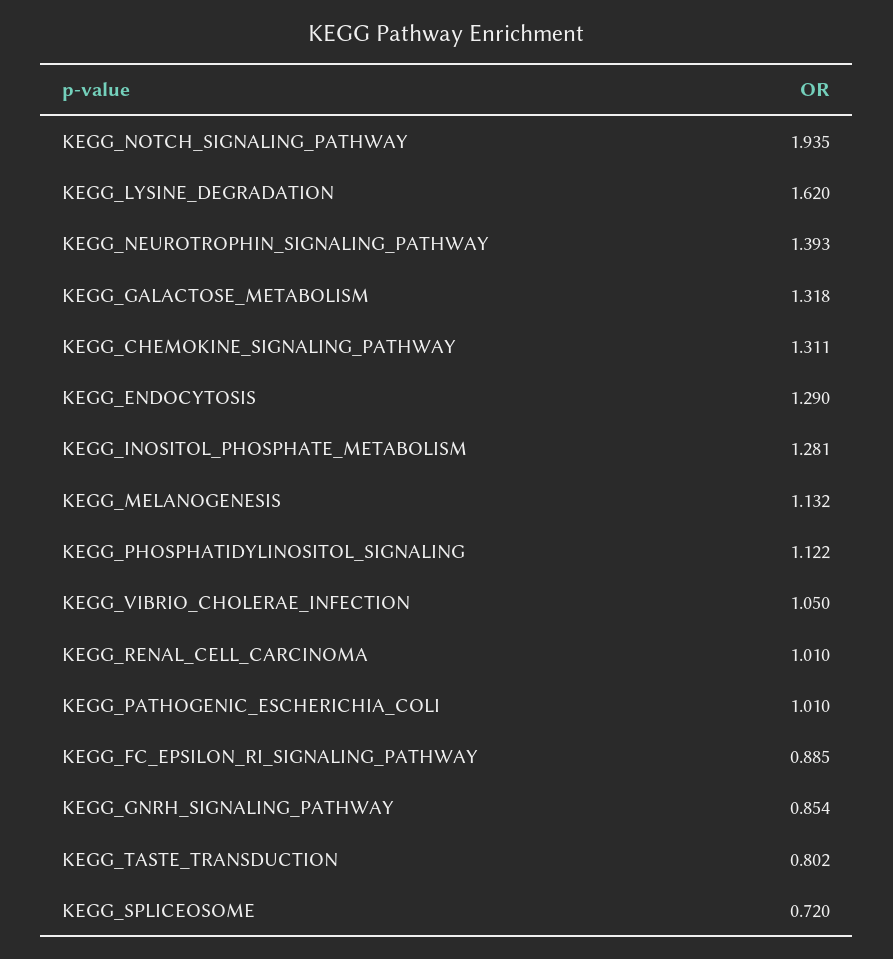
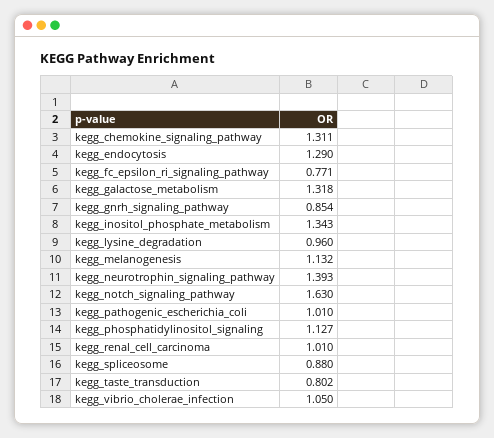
  {
-   "KEGG_NOTCH_SIGNALING_PATHWAY": 1.935,
+   "KEGG_NOTCH_SIGNALING_PATHWAY": 1.63,
-   "KEGG_LYSINE_DEGRADATION": 1.62,
+   "KEGG_LYSINE_DEGRADATION": 0.96,
    "KEGG_NEUROTROPHIN_SIGNALING_PATHWAY": 1.393,
    "KEGG_GALACTOSE_METABOLISM": 1.318,
    "KEGG_CHEMOKINE_SIGNALING_PATHWAY": 1.311,
    "KEGG_ENDOCYTOSIS": 1.29,
-   "KEGG_INOSITOL_PHOSPHATE_METABOLISM": 1.281,
+   "KEGG_INOSITOL_PHOSPHATE_METABOLISM": 1.343,
    "KEGG_MELANOGENESIS": 1.132,
-   "KEGG_PHOSPHATIDYLINOSITOL_SIGNALING": 1.122,
+   "KEGG_PHOSPHATIDYLINOSITOL_SIGNALING": 1.127,
    "KEGG_VIBRIO_CHOLERAE_INFECTION": 1.05,
    "KEGG_RENAL_CELL_CARCINOMA": 1.01,
    "KEGG_PATHOGENIC_ESCHERICHIA_COLI": 1.01,
-   "KEGG_FC_EPSILON_RI_SIGNALING_PATHWAY": 0.885,
+   "KEGG_FC_EPSILON_RI_SIGNALING_PATHWAY": 0.771,
    "KEGG_GNRH_SIGNALING_PATHWAY": 0.854,
    "KEGG_TASTE_TRANSDUCTION": 0.802,
-   "KEGG_SPLICEOSOME": 0.72
+   "KEGG_SPLICEOSOME": 0.88
  }

